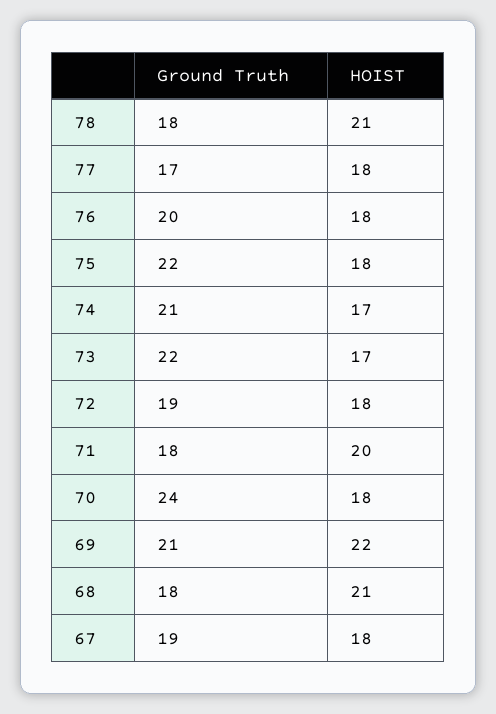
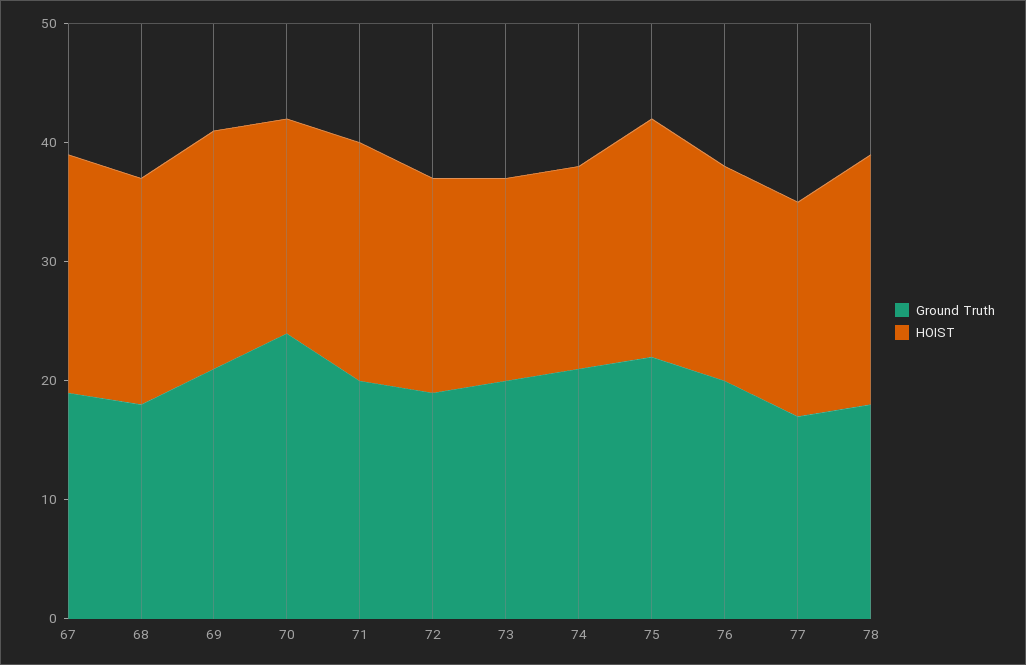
  {
    "Ground Truth": {
      "78": 18,
      "77": 17,
      "76": 20,
      "75": 22,
      "74": 21,
-     "73": 22,
+     "73": 20,
      "72": 19,
-     "71": 18,
+     "71": 20,
      "70": 24,
      "69": 21,
      "68": 18,
      "67": 19
    },
    "HOIST": {
      "78": 21,
      "77": 18,
      "76": 18,
-     "75": 18,
+     "75": 20,
      "74": 17,
      "73": 17,
      "72": 18,
      "71": 20,
      "70": 18,
-     "69": 22,
+     "69": 20,
-     "68": 21,
+     "68": 19,
-     "67": 18
+     "67": 20
    }
  }

